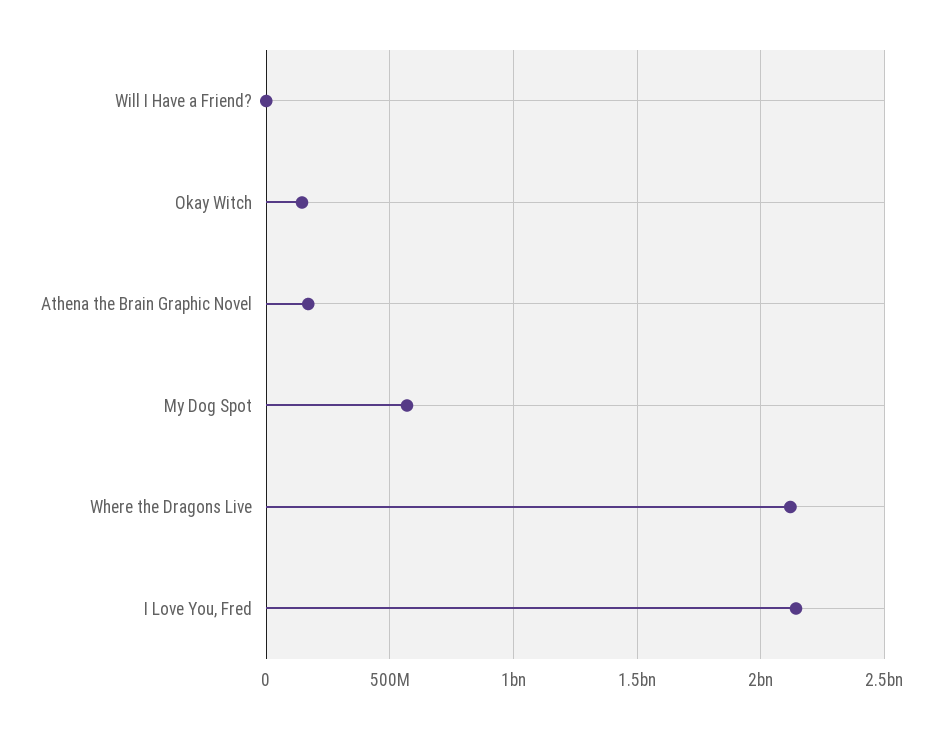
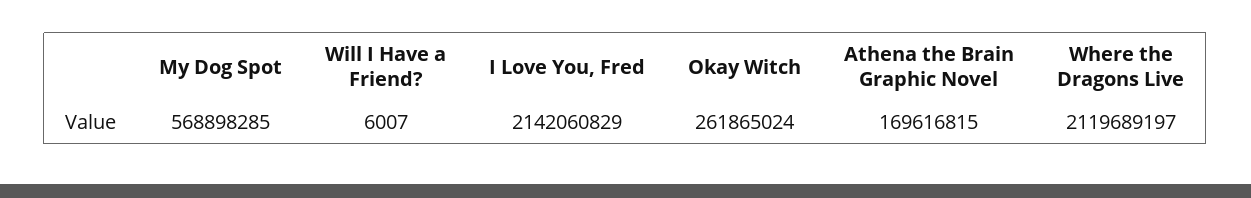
  {
    "Will I Have a Friend?": 6007,
-   "Okay Witch": 150000000,
+   "Okay Witch": 261865024,
    "Athena the Brain Graphic Novel": 169616815,
    "My Dog Spot": 568898285,
    "Where the Dragons Live": 2119689197,
    "I Love You, Fred": 2142060829
  }

